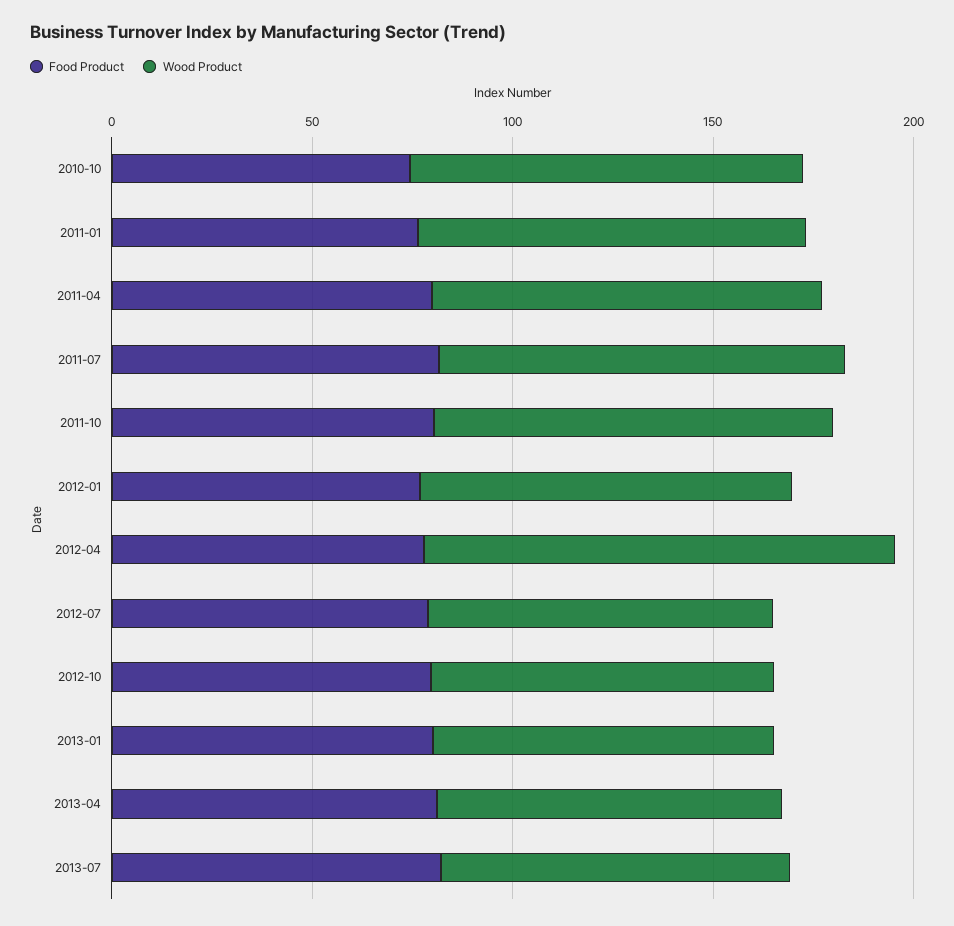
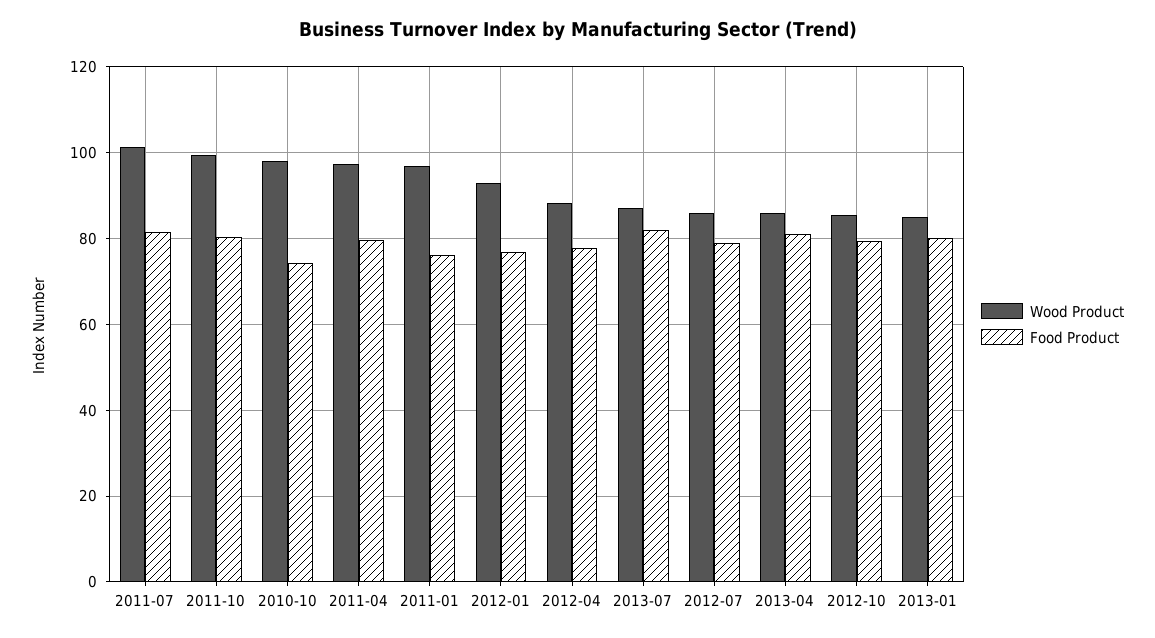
  {
    "Food Product": {
      "2010-10": 74,
      "2011-01": 76,
      "2011-04": 80,
      "2011-07": 82,
      "2011-10": 80,
      "2012-01": 76,
      "2012-04": 78,
      "2012-07": 78,
      "2012-10": 80,
      "2013-01": 80,
      "2013-04": 82,
      "2013-07": 82
    },
    "Wood Product": {
      "2010-10": 98,
      "2011-01": 96,
      "2011-04": 98,
      "2011-07": 102,
      "2011-10": 100,
      "2012-01": 92,
-     "2012-04": 120,
+     "2012-04": 88,
      "2012-07": 86,
      "2012-10": 86,
      "2013-01": 86,
      "2013-04": 86,
      "2013-07": 88
    }
  }

